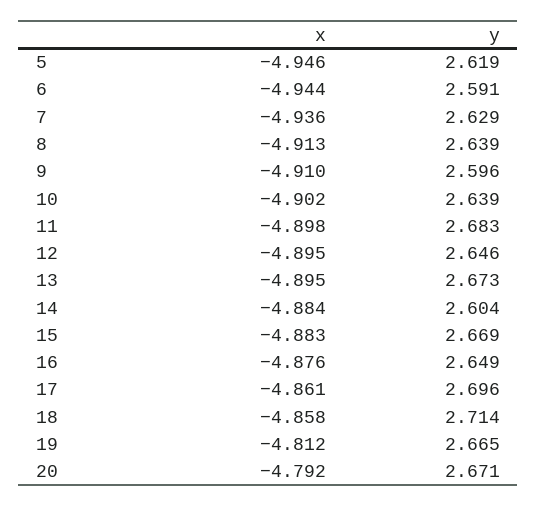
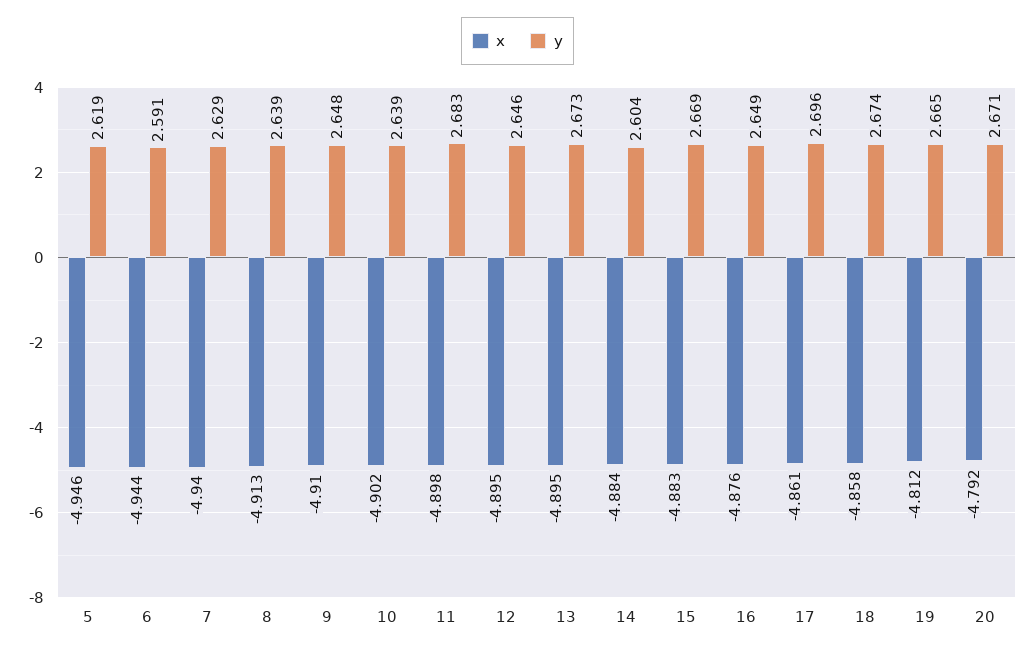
  {
    "x": {
      "5": -4.946,
      "6": -4.944,
-     "7": -4.936,
+     "7": -4.94,
      "8": -4.913,
      "9": -4.91,
      "10": -4.902,
      "11": -4.898,
      "12": -4.895,
      "13": -4.895,
      "14": -4.884,
      "15": -4.883,
      "16": -4.876,
      "17": -4.861,
      "18": -4.858,
      "19": -4.812,
      "20": -4.792
    },
    "y": {
      "5": 2.619,
      "6": 2.591,
      "7": 2.629,
      "8": 2.639,
-     "9": 2.596,
+     "9": 2.648,
      "10": 2.639,
      "11": 2.683,
      "12": 2.646,
      "13": 2.673,
      "14": 2.604,
      "15": 2.669,
      "16": 2.649,
      "17": 2.696,
-     "18": 2.714,
+     "18": 2.674,
      "19": 2.665,
      "20": 2.671
    }
  }

